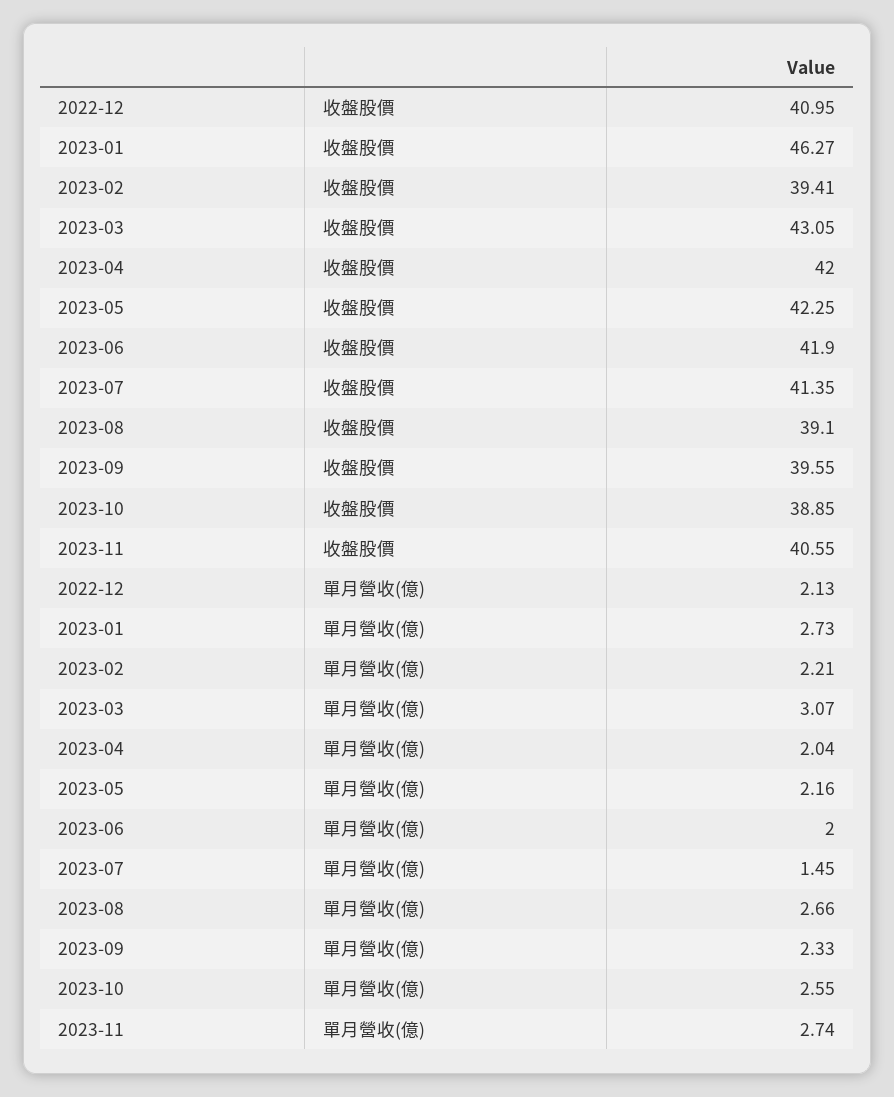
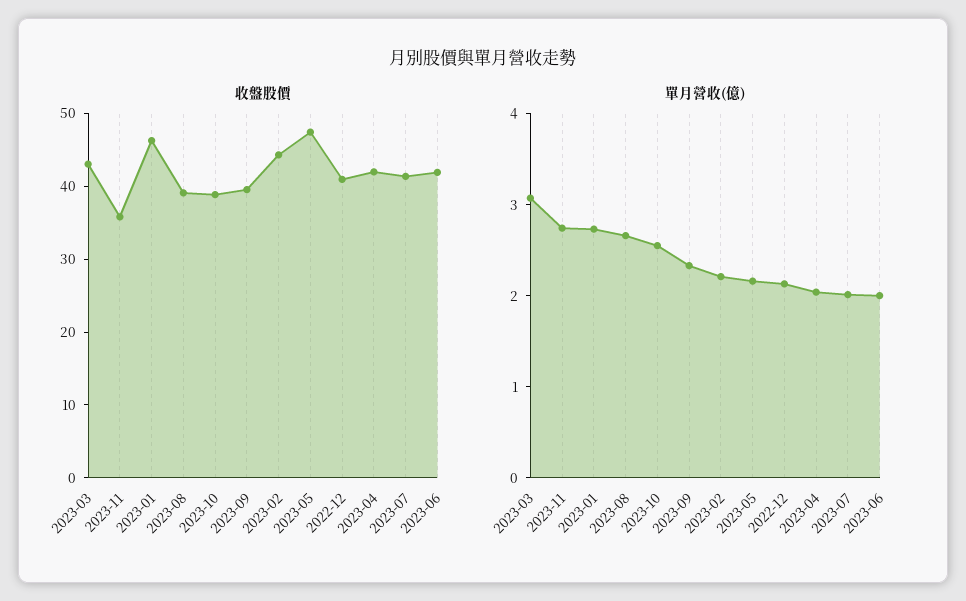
  {
    "收盤股價": {
      "2022-12": 40.95,
      "2023-01": 46.27,
-     "2023-02": 39.41,
+     "2023-02": 44,
      "2023-03": 43.05,
      "2023-04": 42,
-     "2023-05": 42.25,
+     "2023-05": 48,
      "2023-06": 41.9,
      "2023-07": 41.35,
      "2023-08": 39.1,
      "2023-09": 39.55,
      "2023-10": 38.85,
-     "2023-11": 40.55
+     "2023-11": 36
    },
    "單月營收(億)": {
      "2022-12": 2.13,
      "2023-01": 2.73,
      "2023-02": 2.21,
      "2023-03": 3.07,
      "2023-04": 2.04,
      "2023-05": 2.16,
      "2023-06": 2,
-     "2023-07": 1.45,
+     "2023-07": 2,
      "2023-08": 2.66,
      "2023-09": 2.33,
      "2023-10": 2.55,
      "2023-11": 2.74
    }
  }

